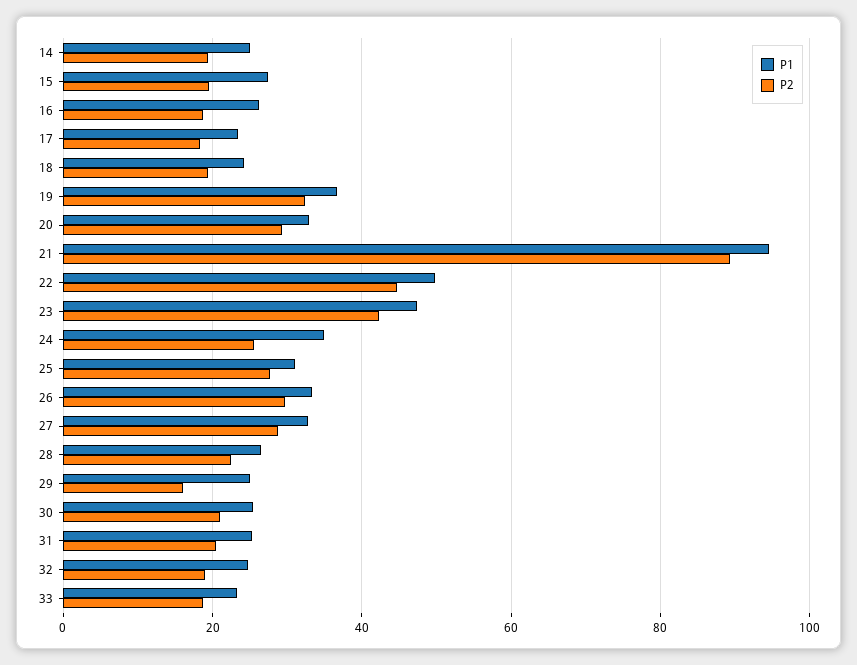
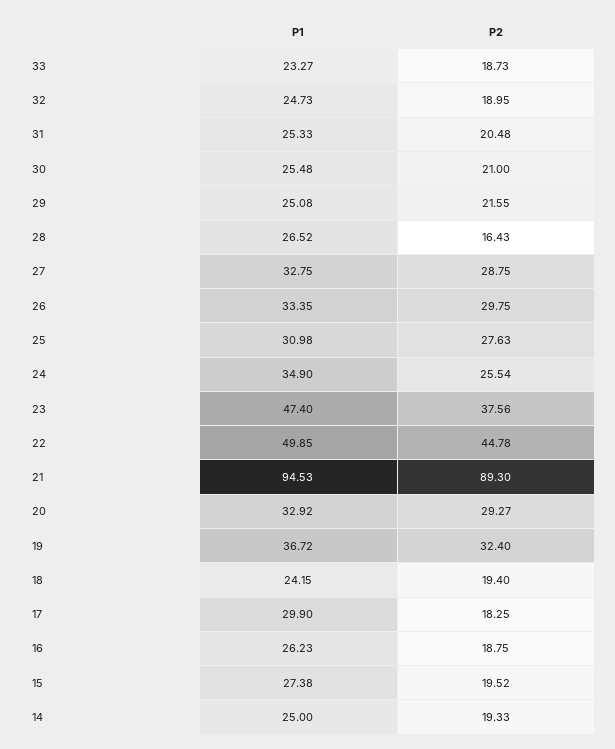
  {
    "P1": {
      "14": 25,
      "15": 27.38,
      "16": 26.23,
-     "17": 24,
+     "17": 29.9,
      "18": 24.15,
      "19": 36.72,
      "20": 32.92,
      "21": 94.53,
      "22": 49.85,
      "23": 47.4,
      "24": 34.9,
      "25": 30.98,
      "26": 33.35,
      "27": 32.75,
      "28": 26.52,
      "29": 25.08,
      "30": 25.48,
      "31": 25.33,
      "32": 24.73,
      "33": 23.27
    },
    "P2": {
      "14": 19.33,
      "15": 19.52,
      "16": 18.75,
      "17": 18.25,
      "18": 19.4,
      "19": 32.4,
      "20": 29.27,
      "21": 89.3,
      "22": 44.78,
-     "23": 42,
+     "23": 37.56,
      "24": 25.54,
      "25": 27.63,
      "26": 29.75,
      "27": 28.75,
-     "28": 22,
+     "28": 16.43,
-     "29": 16,
+     "29": 21.55,
      "30": 21,
      "31": 20.48,
      "32": 18.95,
      "33": 18.73
    }
  }

